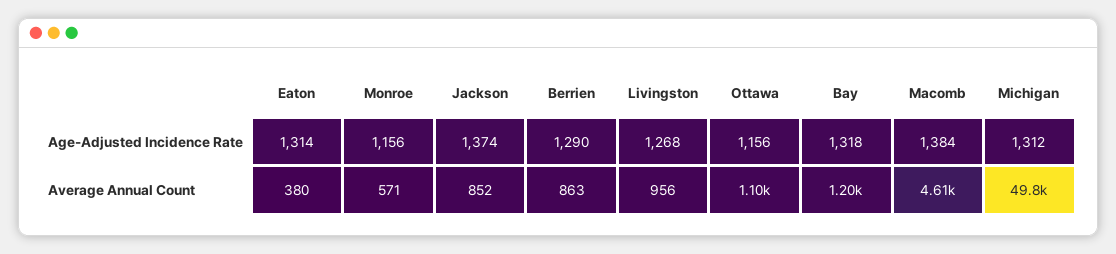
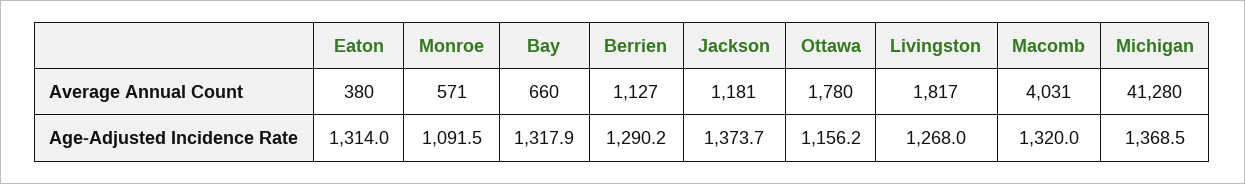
  {
    "Eaton": {
      "Age-Adjusted Incidence Rate": 1314,
      "Average Annual Count": 380
    },
    "Monroe": {
-     "Age-Adjusted Incidence Rate": 1156,
+     "Age-Adjusted Incidence Rate": 1091.5,
      "Average Annual Count": 571
    },
    "Jackson": {
      "Age-Adjusted Incidence Rate": 1373.7,
-     "Average Annual Count": 852
+     "Average Annual Count": 1181
    },
    "Berrien": {
      "Age-Adjusted Incidence Rate": 1290.2,
-     "Average Annual Count": 863
+     "Average Annual Count": 1127
    },
    "Livingston": {
      "Age-Adjusted Incidence Rate": 1268,
-     "Average Annual Count": 956
+     "Average Annual Count": 1817
    },
    "Ottawa": {
      "Age-Adjusted Incidence Rate": 1156.2,
-     "Average Annual Count": 1100
+     "Average Annual Count": 1780
    },
    "Bay": {
      "Age-Adjusted Incidence Rate": 1317.9,
-     "Average Annual Count": 1200
+     "Average Annual Count": 660
    },
    "Macomb": {
-     "Age-Adjusted Incidence Rate": 1384,
+     "Age-Adjusted Incidence Rate": 1320,
-     "Average Annual Count": 4610
+     "Average Annual Count": 4031
    },
    "Michigan": {
-     "Age-Adjusted Incidence Rate": 1312,
+     "Age-Adjusted Incidence Rate": 1368.5,
-     "Average Annual Count": 49800
+     "Average Annual Count": 41280
    }
  }

